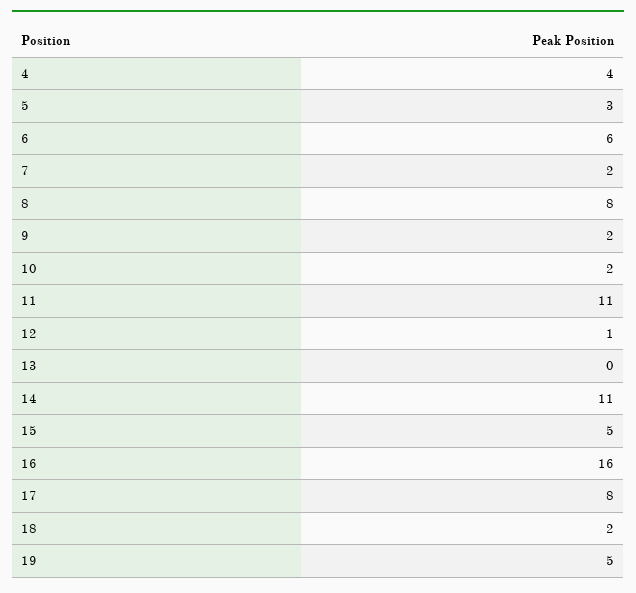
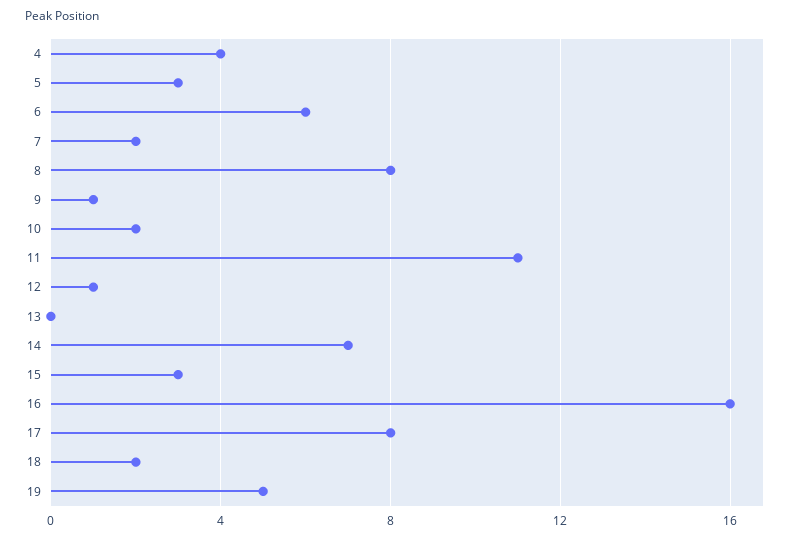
  {
    "4": 4,
    "5": 3,
    "6": 6,
    "7": 2,
    "8": 8,
-   "9": 2,
+   "9": 1,
    "10": 2,
    "11": 11,
    "12": 1,
    "13": 0,
-   "14": 11,
+   "14": 7,
-   "15": 5,
+   "15": 3,
    "16": 16,
    "17": 8,
    "18": 2,
    "19": 5
  }

